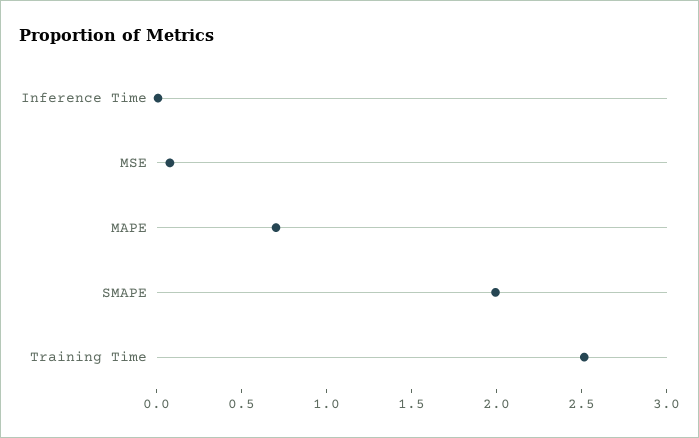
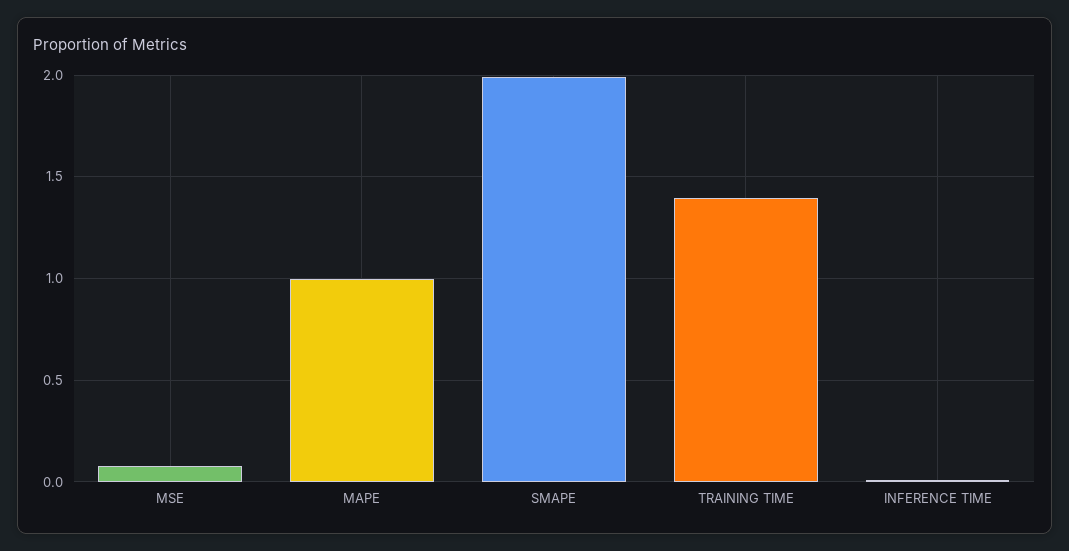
  {
    "Inference Time": 0,
    "MSE": 0.1,
-   "MAPE": 0.7,
+   "MAPE": 1,
    "SMAPE": 2,
-   "Training Time": 2.5
+   "Training Time": 1.4
  }

